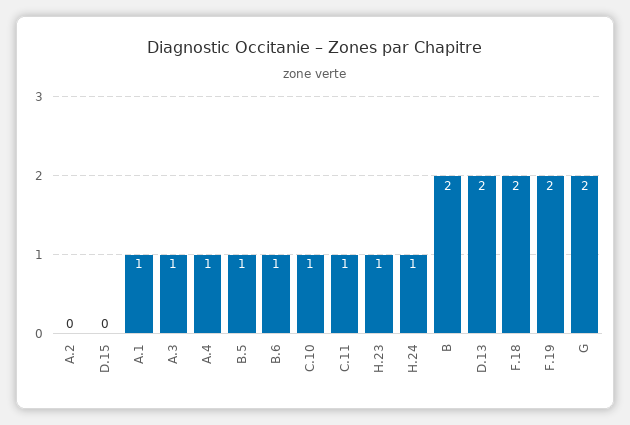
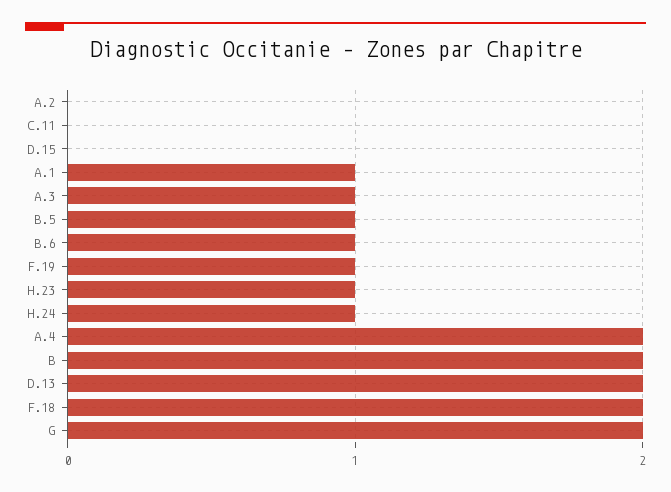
  {
    "A.2": 0,
    "D.15": 0,
    "A.1": 1,
    "A.3": 1,
-   "A.4": 1,
+   "A.4": 2,
    "B.5": 1,
    "B.6": 1,
-   "C.10": 1,
-   "C.11": 1,
+   "C.11": 0,
    "H.23": 1,
    "H.24": 1,
    "B": 2,
    "D.13": 2,
    "F.18": 2,
-   "F.19": 2,
+   "F.19": 1,
    "G": 2
  }

